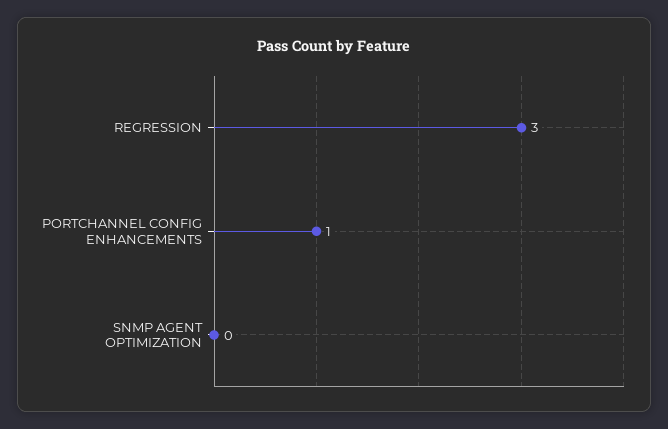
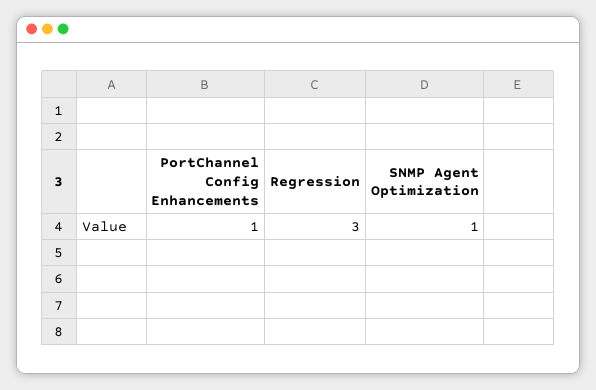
  {
    "REGRESSION": 3,
    "PORTCHANNEL CONFIG ENHANCEMENTS": 1,
-   "SNMP AGENT OPTIMIZATION": 0
+   "SNMP AGENT OPTIMIZATION": 1
  }

